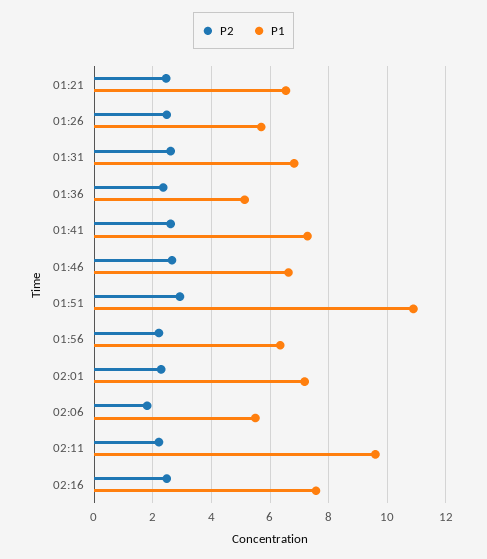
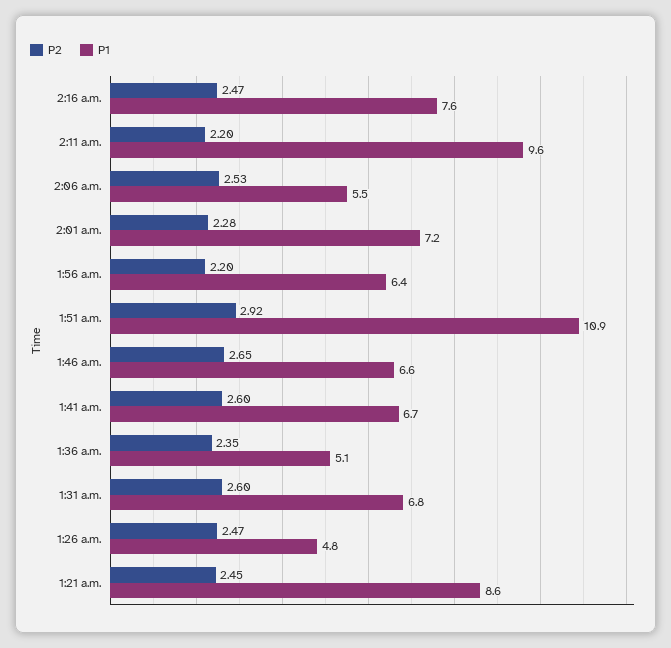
  {
    "P2": {
      "01:21": 2.45,
      "01:26": 2.47,
      "01:31": 2.6,
      "01:36": 2.35,
      "01:41": 2.6,
      "01:46": 2.65,
      "01:51": 2.92,
      "01:56": 2.2,
      "02:01": 2.28,
-     "02:06": 1.75,
+     "02:06": 2.53,
      "02:11": 2.2,
      "02:16": 2.47
    },
    "P1": {
-     "01:21": 6.5,
+     "01:21": 8.6,
-     "01:26": 5.75,
+     "01:26": 4.8,
      "01:31": 6.8,
      "01:36": 5.1,
-     "01:41": 7.25,
+     "01:41": 6.7,
      "01:46": 6.6,
      "01:51": 10.9,
      "01:56": 6.4,
      "02:01": 7.2,
      "02:06": 5.5,
      "02:11": 9.6,
      "02:16": 7.6
    }
  }

